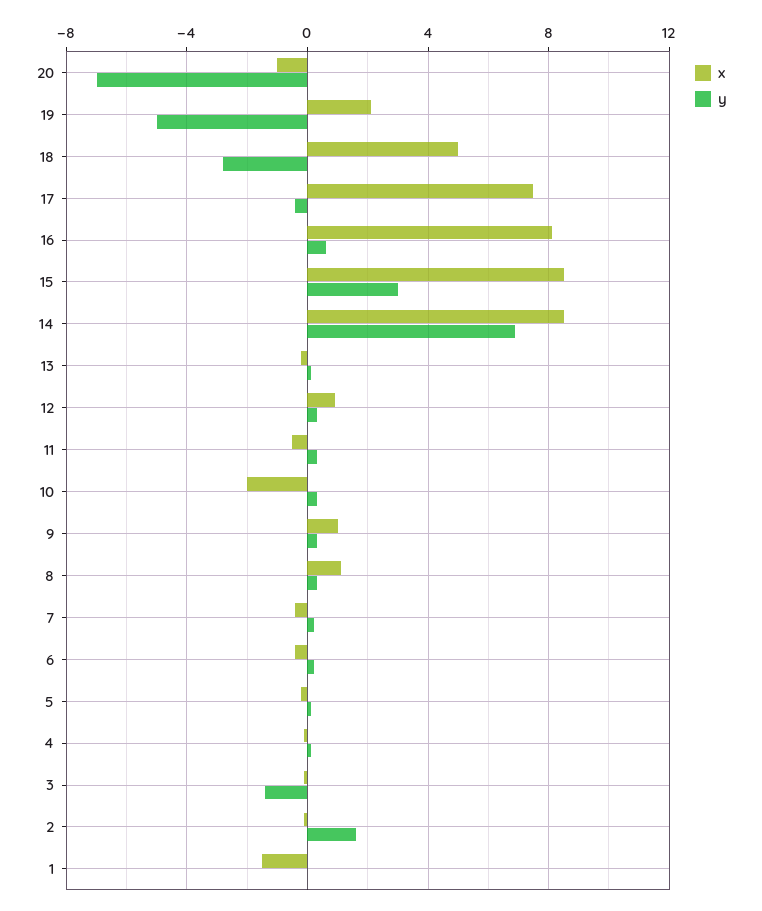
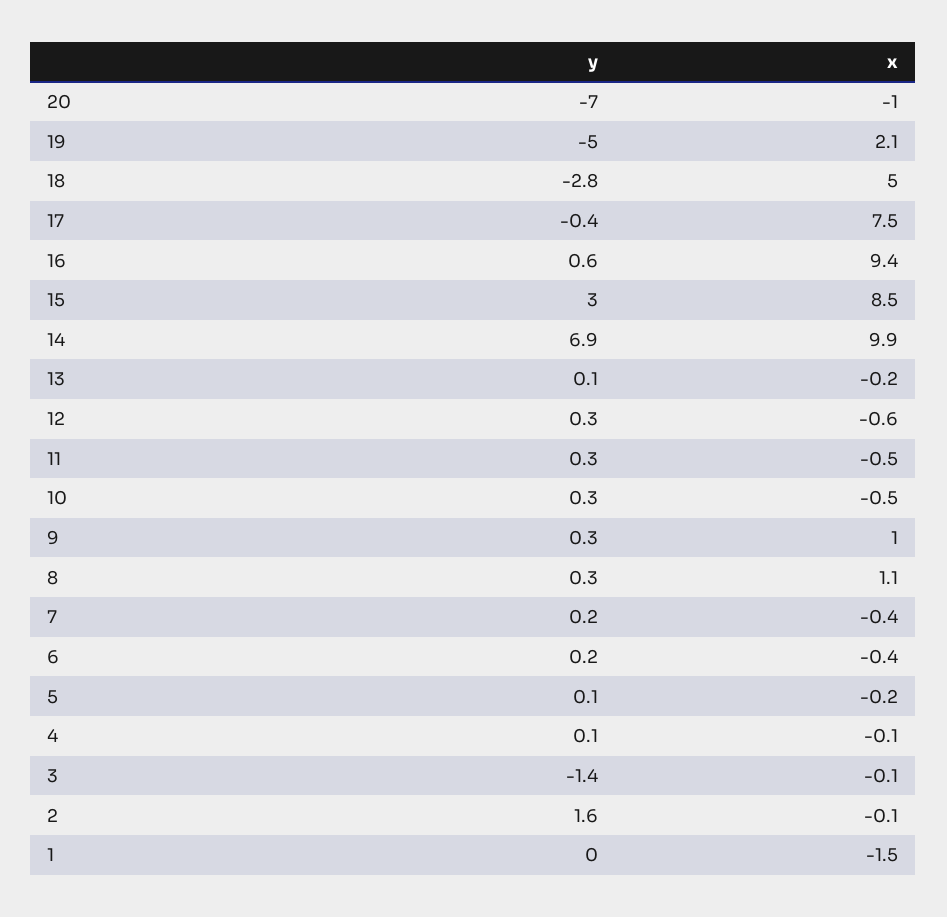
  {
    "x": {
      "20": -1,
      "19": 2.1,
      "18": 5,
      "17": 7.5,
-     "16": 8,
+     "16": 9.4,
      "15": 8.5,
-     "14": 8.5,
+     "14": 9.9,
      "13": -0.2,
-     "12": 1,
+     "12": -0.6,
      "11": -0.5,
-     "10": -2,
+     "10": -0.5,
      "9": 1,
      "8": 1.1,
      "7": -0.4,
      "6": -0.4,
      "5": -0.2,
      "4": -0.1,
      "3": -0.1,
      "2": -0.1,
      "1": -1.5
    },
    "y": {
      "20": -7,
      "19": -5,
      "18": -2.8,
      "17": -0.4,
      "16": 0.6,
      "15": 3,
      "14": 6.9,
      "13": 0.1,
      "12": 0.3,
      "11": 0.3,
      "10": 0.3,
      "9": 0.3,
      "8": 0.3,
      "7": 0.2,
      "6": 0.2,
      "5": 0.1,
      "4": 0.1,
      "3": -1.4,
      "2": 1.6,
      "1": 0
    }
  }

